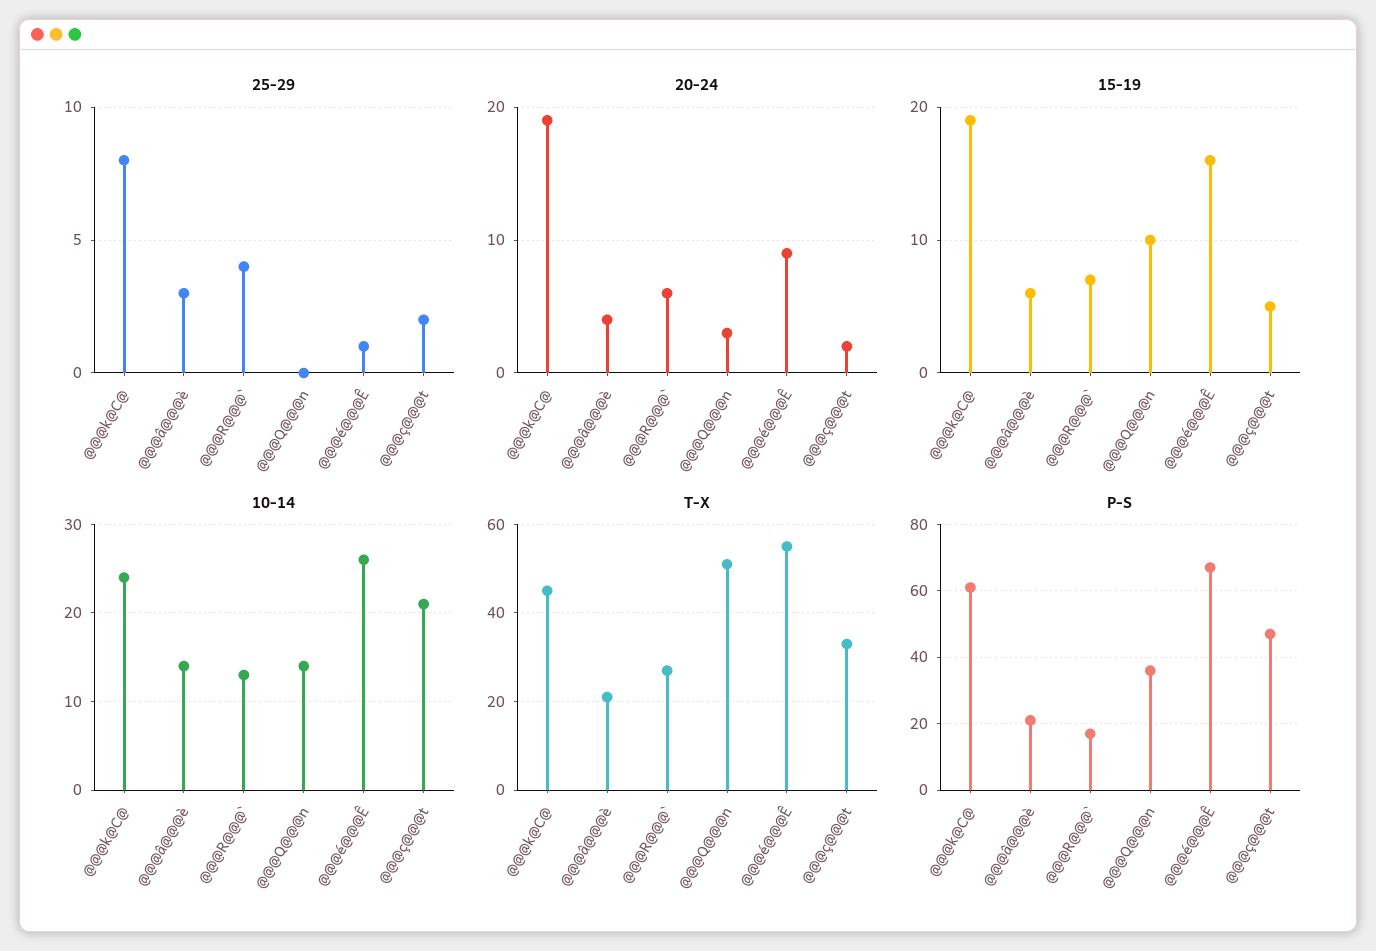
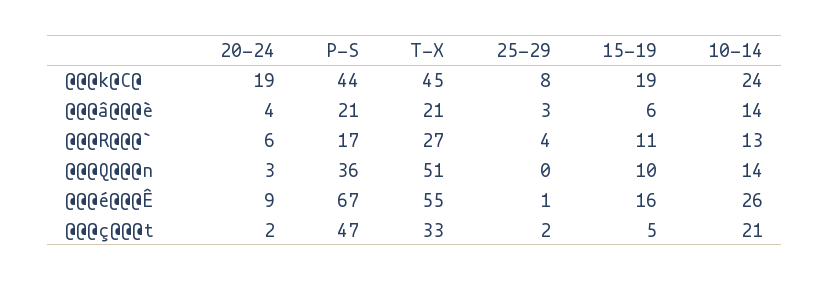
  {
    "25-29": {
      "@@@k@C@": 8,
      "@@@â@@@è": 3,
      "@@@R@@@`": 4,
      "@@@Q@@@n": 0,
      "@@@é@@@Ê": 1,
      "@@@ç@@@t": 2
    },
    "20-24": {
      "@@@k@C@": 19,
      "@@@â@@@è": 4,
      "@@@R@@@`": 6,
      "@@@Q@@@n": 3,
      "@@@é@@@Ê": 9,
      "@@@ç@@@t": 2
    },
    "15-19": {
      "@@@k@C@": 19,
      "@@@â@@@è": 6,
-     "@@@R@@@`": 7,
+     "@@@R@@@`": 11,
      "@@@Q@@@n": 10,
      "@@@é@@@Ê": 16,
      "@@@ç@@@t": 5
    },
    "10-14": {
      "@@@k@C@": 24,
      "@@@â@@@è": 14,
      "@@@R@@@`": 13,
      "@@@Q@@@n": 14,
      "@@@é@@@Ê": 26,
      "@@@ç@@@t": 21
    },
    "T-X": {
      "@@@k@C@": 45,
      "@@@â@@@è": 21,
      "@@@R@@@`": 27,
      "@@@Q@@@n": 51,
      "@@@é@@@Ê": 55,
      "@@@ç@@@t": 33
    },
    "P-S": {
-     "@@@k@C@": 60,
+     "@@@k@C@": 44,
      "@@@â@@@è": 21,
      "@@@R@@@`": 17,
      "@@@Q@@@n": 36,
      "@@@é@@@Ê": 67,
      "@@@ç@@@t": 47
    }
  }

